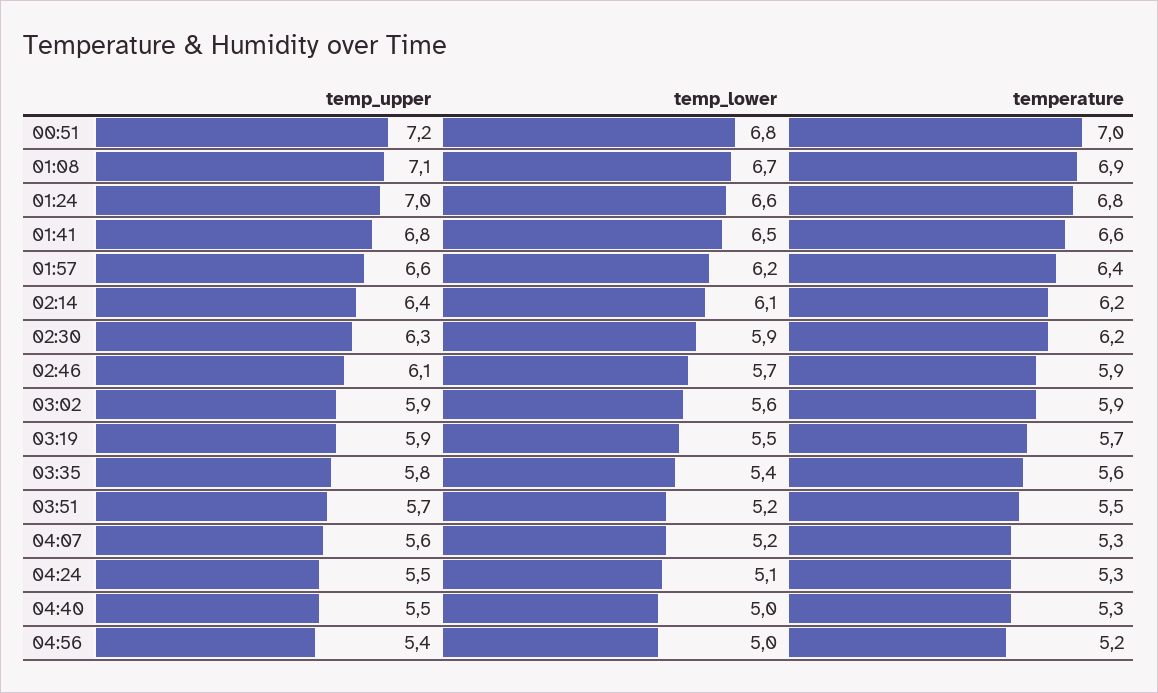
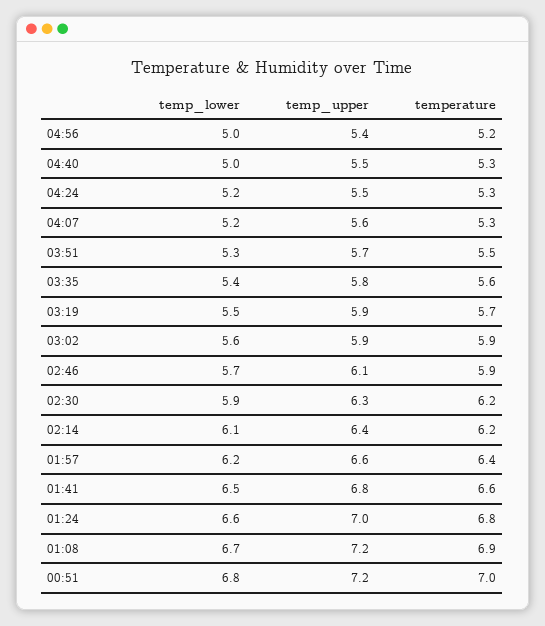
  {
    "temp_upper": {
      "00:51": 7.2,
-     "01:08": 7.1,
+     "01:08": 7.2,
      "01:24": 7,
      "01:41": 6.8,
      "01:57": 6.6,
      "02:14": 6.4,
      "02:30": 6.3,
      "02:46": 6.1,
      "03:02": 5.9,
      "03:19": 5.9,
      "03:35": 5.8,
      "03:51": 5.7,
      "04:07": 5.6,
      "04:24": 5.5,
      "04:40": 5.5,
      "04:56": 5.4
    },
    "temp_lower": {
      "00:51": 6.8,
      "01:08": 6.7,
      "01:24": 6.6,
      "01:41": 6.5,
      "01:57": 6.2,
      "02:14": 6.1,
      "02:30": 5.9,
      "02:46": 5.7,
      "03:02": 5.6,
      "03:19": 5.5,
      "03:35": 5.4,
-     "03:51": 5.2,
+     "03:51": 5.3,
      "04:07": 5.2,
-     "04:24": 5.1,
+     "04:24": 5.2,
      "04:40": 5,
      "04:56": 5
    },
    "temperature": {
      "00:51": 7,
      "01:08": 6.9,
      "01:24": 6.8,
      "01:41": 6.6,
      "01:57": 6.4,
      "02:14": 6.2,
      "02:30": 6.2,
      "02:46": 5.9,
      "03:02": 5.9,
      "03:19": 5.7,
      "03:35": 5.6,
      "03:51": 5.5,
      "04:07": 5.3,
      "04:24": 5.3,
      "04:40": 5.3,
      "04:56": 5.2
    }
  }

